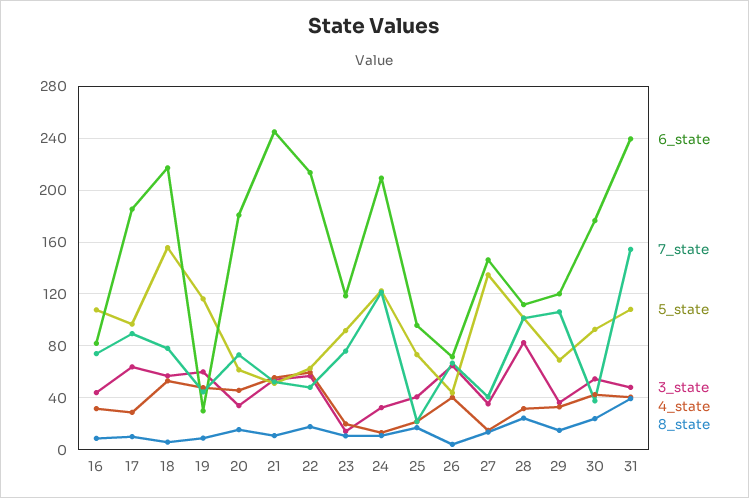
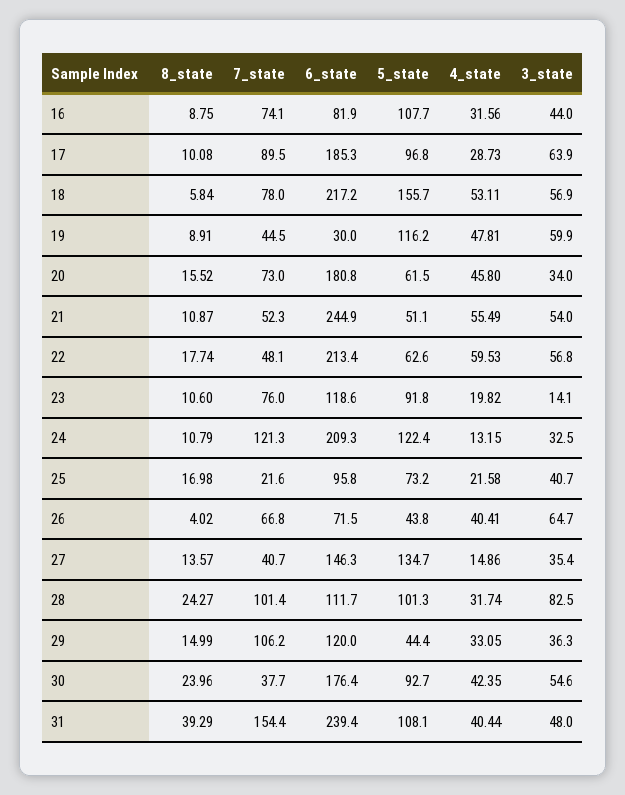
  {
    "6_state": {
      "16": 81.9,
      "17": 185.3,
      "18": 217.2,
      "19": 30,
      "20": 180.8,
      "21": 244.9,
      "22": 213.4,
      "23": 118.6,
      "24": 209.3,
      "25": 95.8,
      "26": 71.5,
      "27": 146.3,
      "28": 111.7,
      "29": 120,
      "30": 176.4,
      "31": 239.4
    },
    "7_state": {
      "16": 74.1,
      "17": 89.5,
      "18": 78,
      "19": 44.5,
      "20": 73,
      "21": 52.3,
      "22": 48.1,
      "23": 76,
      "24": 121.3,
      "25": 21.6,
      "26": 66.8,
      "27": 40.7,
      "28": 101.4,
      "29": 106.2,
      "30": 37.7,
      "31": 154.4
    },
    "5_state": {
      "16": 107.7,
      "17": 96.8,
      "18": 155.7,
      "19": 116.2,
      "20": 61.5,
      "21": 51.1,
      "22": 62.6,
      "23": 91.8,
      "24": 122.4,
      "25": 73.2,
      "26": 43.8,
      "27": 134.7,
      "28": 101.3,
-     "29": 70,
+     "29": 44.4,
      "30": 92.7,
      "31": 108.1
    },
    "3_state": {
      "16": 44,
      "17": 63.9,
      "18": 56.9,
      "19": 59.9,
      "20": 34,
      "21": 54,
      "22": 56.8,
      "23": 14.1,
      "24": 32.5,
      "25": 40.7,
      "26": 64.7,
      "27": 35.4,
      "28": 82.5,
      "29": 36.3,
      "30": 54.6,
      "31": 48
    },
    "4_state": {
      "16": 31.56,
      "17": 28.73,
      "18": 53.11,
      "19": 47.81,
      "20": 45.8,
      "21": 55.49,
      "22": 59.53,
      "23": 19.82,
      "24": 13.15,
      "25": 21.58,
      "26": 40.41,
      "27": 14.86,
      "28": 31.74,
      "29": 33.05,
      "30": 42.35,
      "31": 40.44
    },
    "8_state": {
      "16": 8.75,
      "17": 10.08,
      "18": 5.84,
      "19": 8.91,
      "20": 15.52,
      "21": 10.87,
      "22": 17.74,
      "23": 10.6,
      "24": 10.79,
      "25": 16.98,
      "26": 4.02,
      "27": 13.57,
      "28": 24.27,
      "29": 14.99,
      "30": 23.96,
      "31": 39.29
    }
  }

